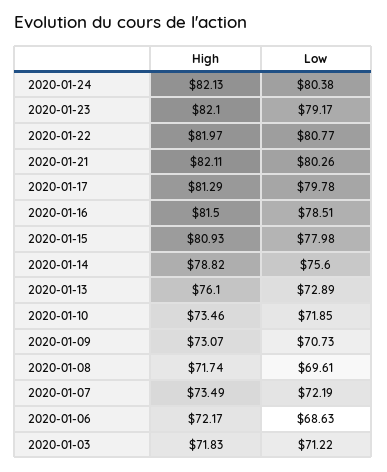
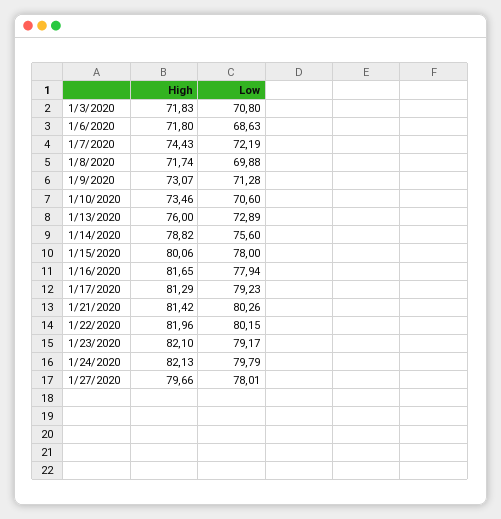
  {
    "High": {
      "2020-01-24": 82.13,
      "2020-01-23": 82.1,
-     "2020-01-22": 81.97,
+     "2020-01-22": 81.96,
-     "2020-01-21": 82.11,
+     "2020-01-21": 81.42,
      "2020-01-17": 81.29,
-     "2020-01-16": 81.5,
+     "2020-01-16": 81.65,
-     "2020-01-15": 80.93,
+     "2020-01-15": 80.06,
      "2020-01-14": 78.82,
-     "2020-01-13": 76.1,
+     "2020-01-13": 76,
      "2020-01-10": 73.46,
      "2020-01-09": 73.07,
      "2020-01-08": 71.74,
-     "2020-01-07": 73.49,
+     "2020-01-07": 74.43,
-     "2020-01-06": 72.17,
+     "2020-01-06": 71.8,
-     "2020-01-03": 71.83
+     "2020-01-03": 71.83,
+     "1/27/2020": 79.66
    },
    "Low": {
-     "2020-01-24": 80.38,
+     "2020-01-24": 79.79,
      "2020-01-23": 79.17,
-     "2020-01-22": 80.77,
+     "2020-01-22": 80.15,
      "2020-01-21": 80.26,
-     "2020-01-17": 79.78,
+     "2020-01-17": 79.23,
-     "2020-01-16": 78.51,
+     "2020-01-16": 77.94,
-     "2020-01-15": 77.98,
+     "2020-01-15": 78,
      "2020-01-14": 75.6,
      "2020-01-13": 72.89,
-     "2020-01-10": 71.85,
+     "2020-01-10": 70.6,
-     "2020-01-09": 70.73,
+     "2020-01-09": 71.28,
-     "2020-01-08": 69.61,
+     "2020-01-08": 69.88,
      "2020-01-07": 72.19,
      "2020-01-06": 68.63,
-     "2020-01-03": 71.22
+     "2020-01-03": 70.8,
+     "1/27/2020": 78.01
    }
  }

